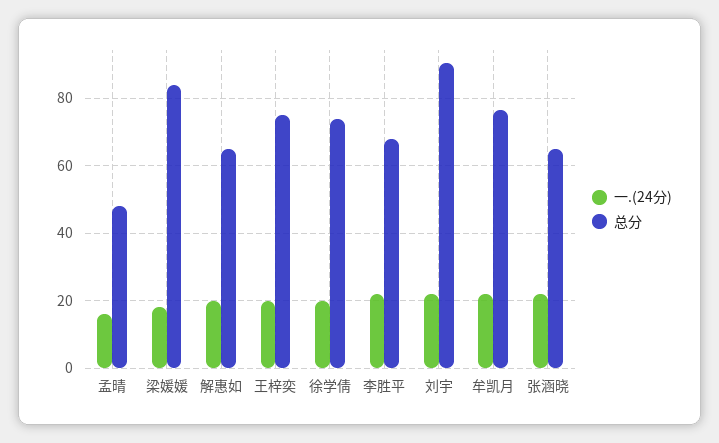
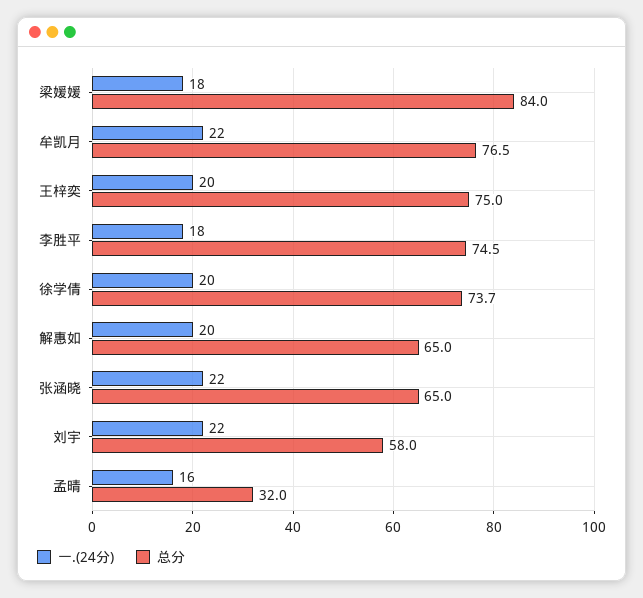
  {
    "一.(24分)": {
      "孟晴": 16,
      "梁媛媛": 18,
      "解惠如": 20,
      "王梓奕": 20,
      "徐学倩": 20,
-     "李胜平": 22,
+     "李胜平": 18,
      "刘宇": 22,
      "牟凯月": 22,
      "张涵晓": 22
    },
    "总分": {
-     "孟晴": 48,
+     "孟晴": 32,
      "梁媛媛": 84,
      "解惠如": 65,
      "王梓奕": 75,
      "徐学倩": 73.7,
-     "李胜平": 68,
+     "李胜平": 74.5,
-     "刘宇": 90,
+     "刘宇": 58,
      "牟凯月": 76.5,
      "张涵晓": 65
    }
  }

